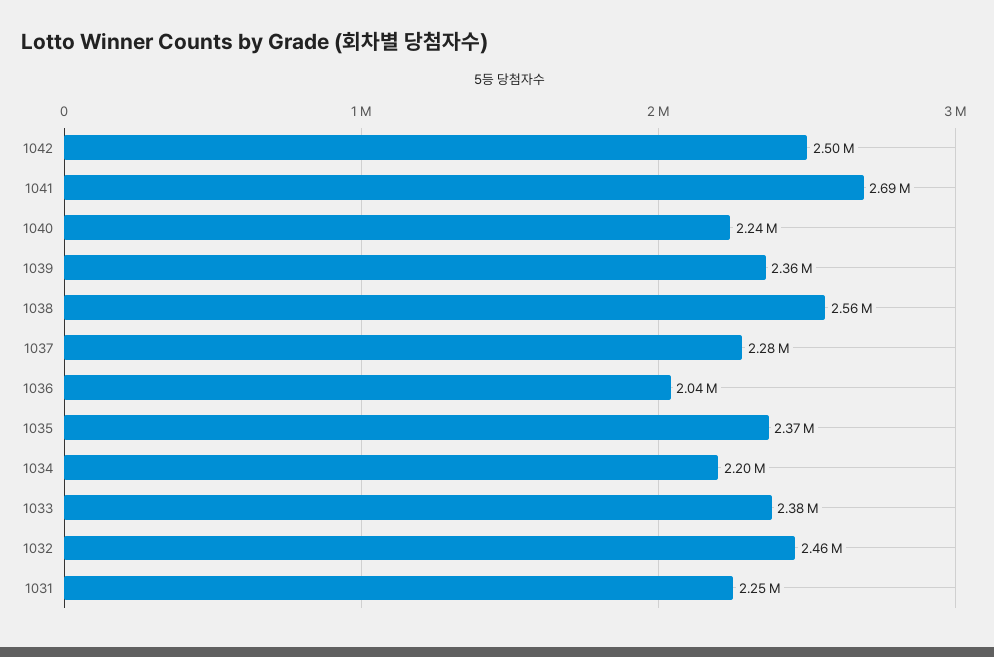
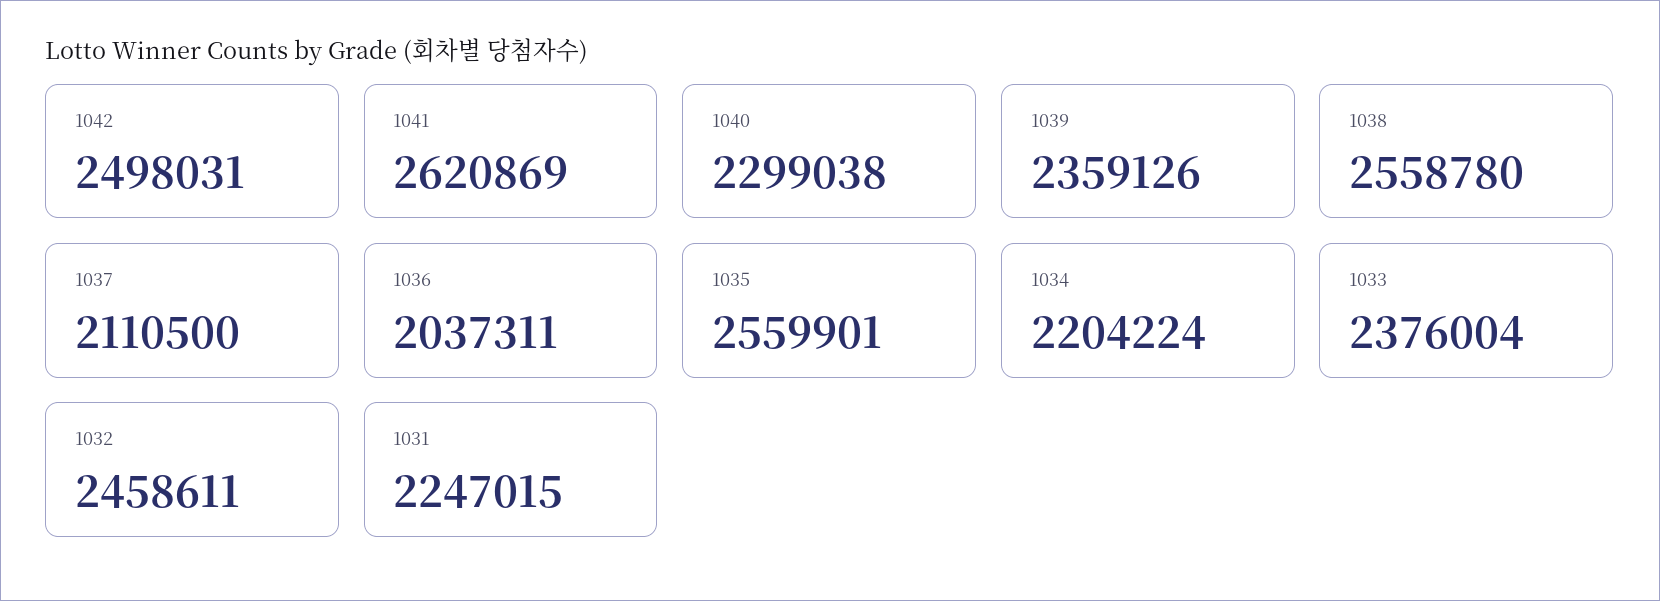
  {
    "1042": 2498031,
-   "1041": 2690000,
+   "1041": 2620869,
-   "1040": 2240000,
+   "1040": 2299038,
    "1039": 2359126,
    "1038": 2558780,
-   "1037": 2280000,
+   "1037": 2110500,
    "1036": 2037311,
-   "1035": 2370000,
+   "1035": 2559901,
    "1034": 2204224,
    "1033": 2376004,
    "1032": 2458611,
    "1031": 2247015
  }

